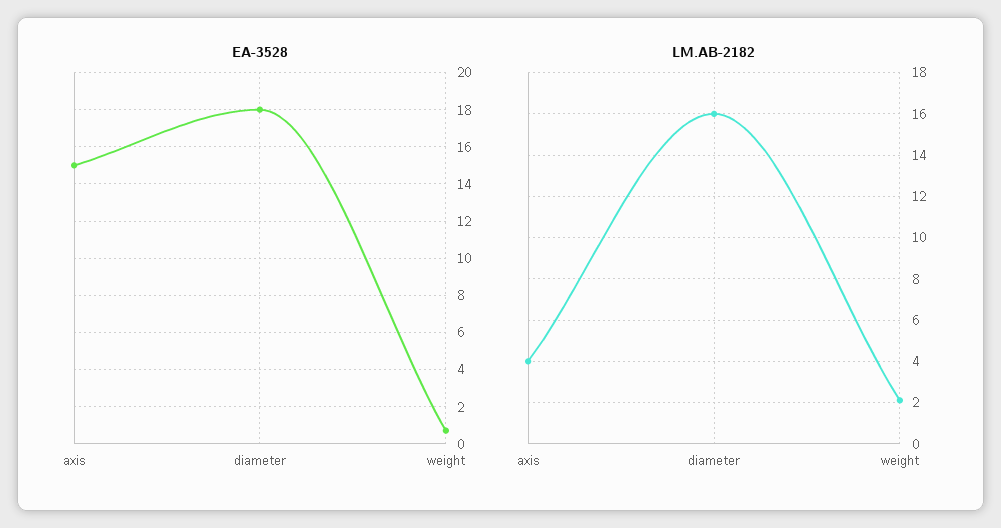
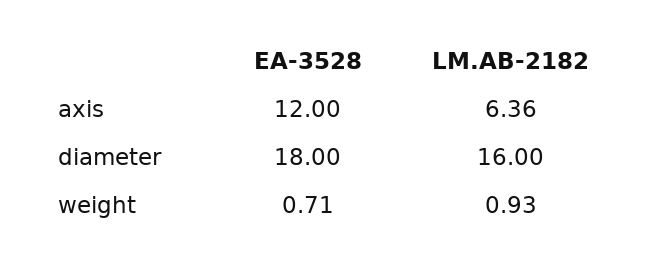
  {
    "EA-3528": {
-     "axis": 15,
+     "axis": 12,
      "diameter": 18,
      "weight": 0.71
    },
    "LM.AB-2182": {
-     "axis": 4,
+     "axis": 6.36,
      "diameter": 16,
-     "weight": 2
+     "weight": 0.93
    }
  }

